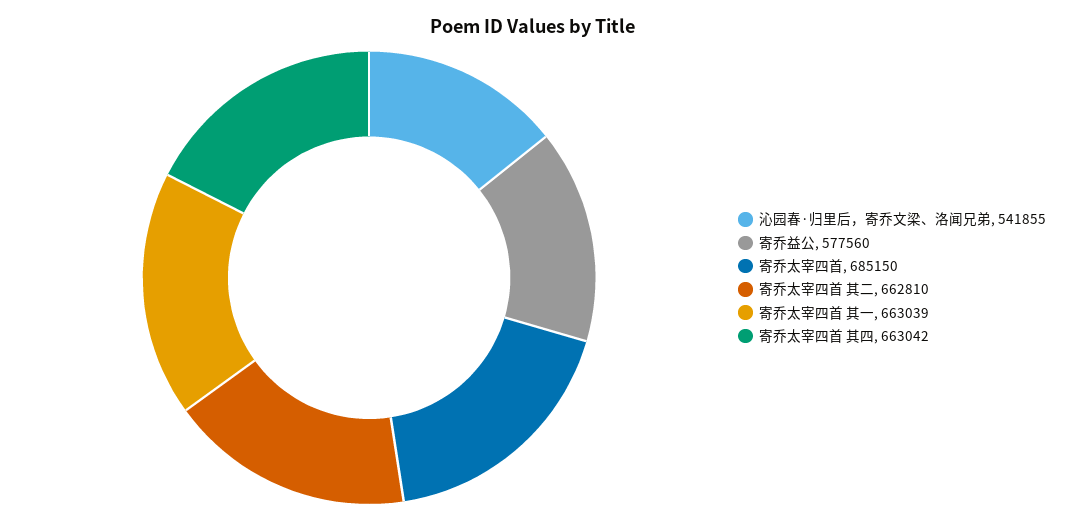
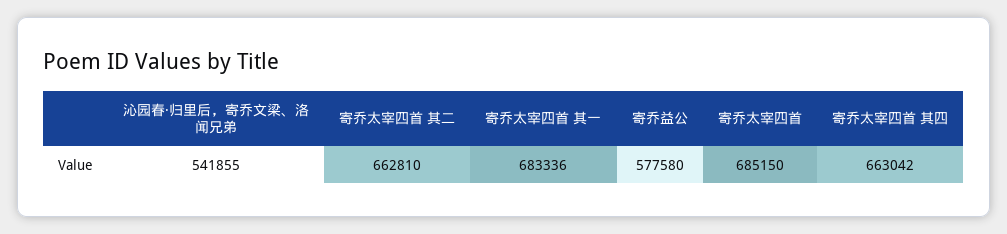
  {
    "沁园春·归里后，寄乔文梁、洛闻兄弟": 541855,
-   "寄乔益公": 577560,
+   "寄乔益公": 577580,
    "寄乔太宰四首": 685150,
    "寄乔太宰四首 其二": 662810,
-   "寄乔太宰四首 其一": 663039,
+   "寄乔太宰四首 其一": 683336,
    "寄乔太宰四首 其四": 663042
  }

